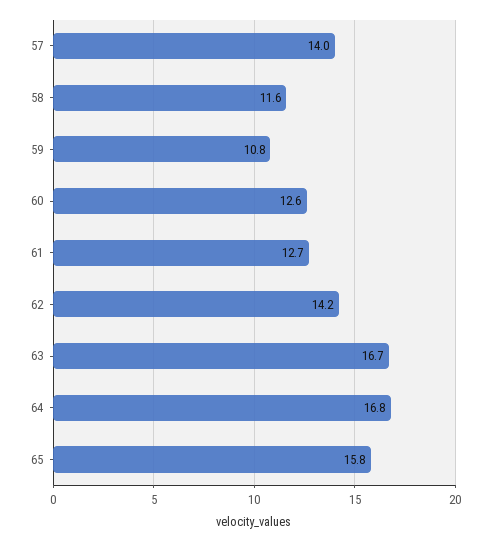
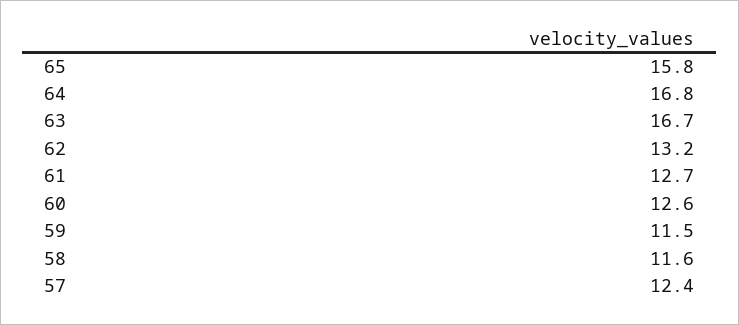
  {
-   "57": 14,
+   "57": 12.4,
    "58": 11.6,
-   "59": 10.8,
+   "59": 11.5,
    "60": 12.6,
    "61": 12.7,
-   "62": 14.2,
+   "62": 13.2,
    "63": 16.7,
    "64": 16.8,
    "65": 15.8
  }

